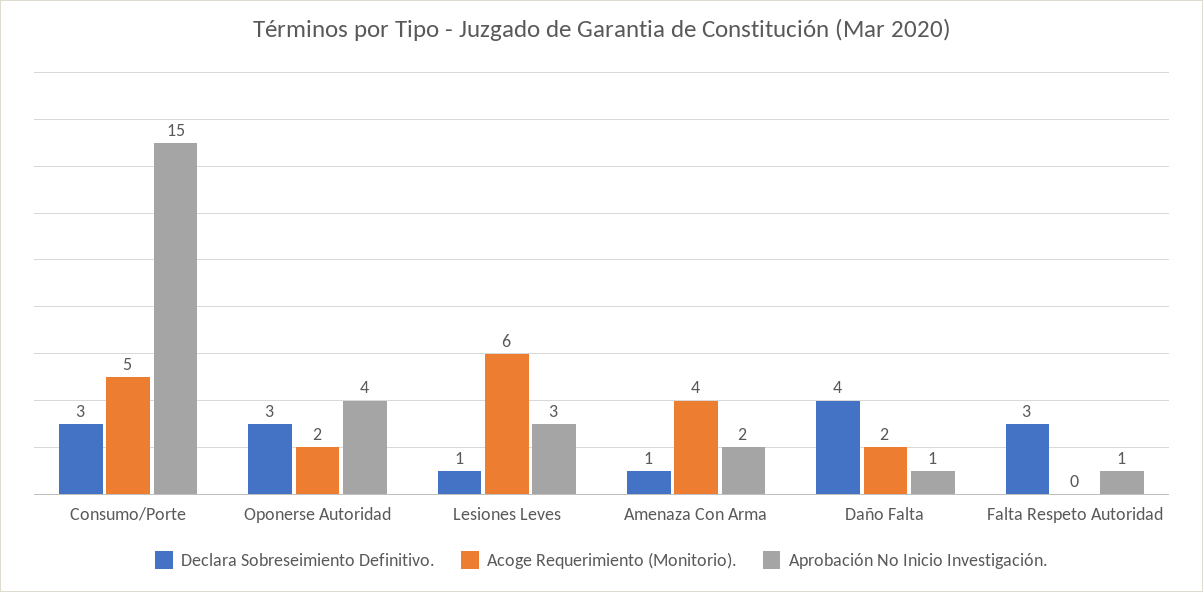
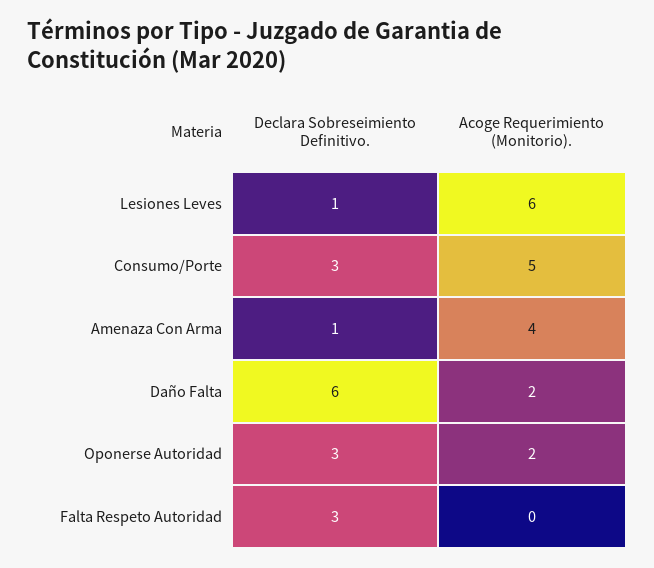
  {
    "Declara Sobreseimiento Definitivo.": {
      "Consumo/Porte": 3,
      "Oponerse Autoridad": 3,
      "Lesiones Leves": 1,
      "Amenaza Con Arma": 1,
-     "Daño Falta": 4,
+     "Daño Falta": 6,
      "Falta Respeto Autoridad": 3
    },
    "Acoge Requerimiento (Monitorio).": {
      "Consumo/Porte": 5,
      "Oponerse Autoridad": 2,
      "Lesiones Leves": 6,
      "Amenaza Con Arma": 4,
      "Daño Falta": 2,
      "Falta Respeto Autoridad": 0
-   },
+   }
-   "Aprobación No Inicio Investigación.": {
-     "Consumo/Porte": 15,
-     "Oponerse Autoridad": 4,
-     "Lesiones Leves": 3,
-     "Amenaza Con Arma": 2,
-     "Daño Falta": 1,
-     "Falta Respeto Autoridad": 1
-   }
  }

